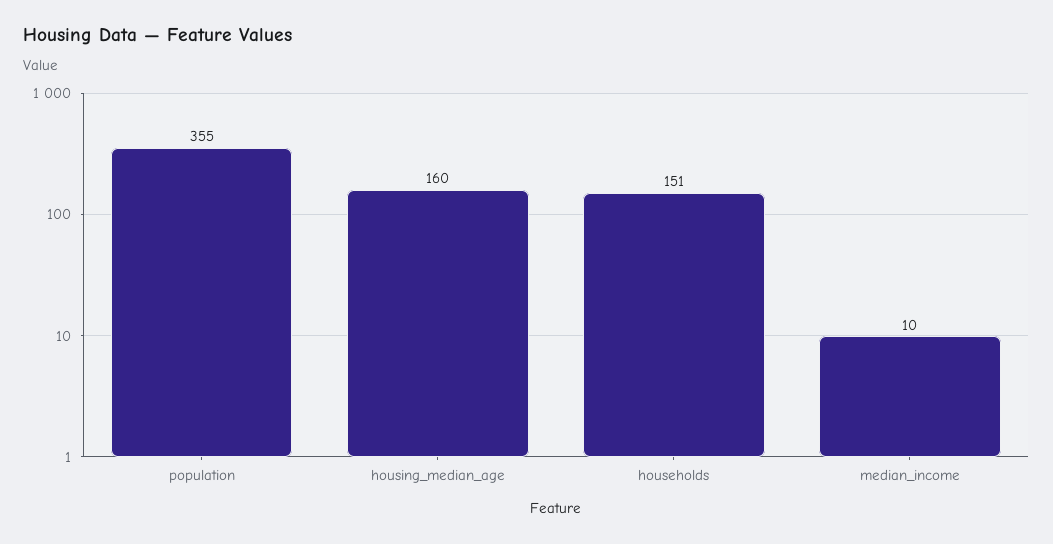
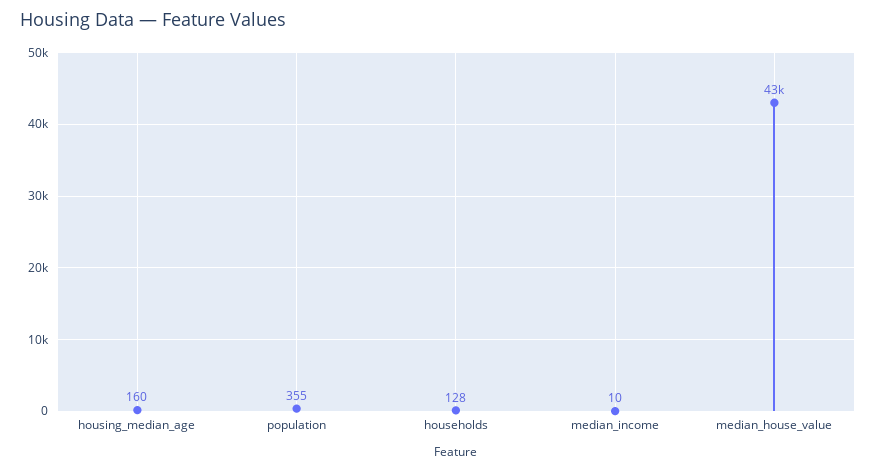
  {
    "population": 355,
    "housing_median_age": 160,
-   "households": 151,
+   "households": 128,
-   "median_income": 10
+   "median_income": 10,
+   "median_house_value": 43000
  }

